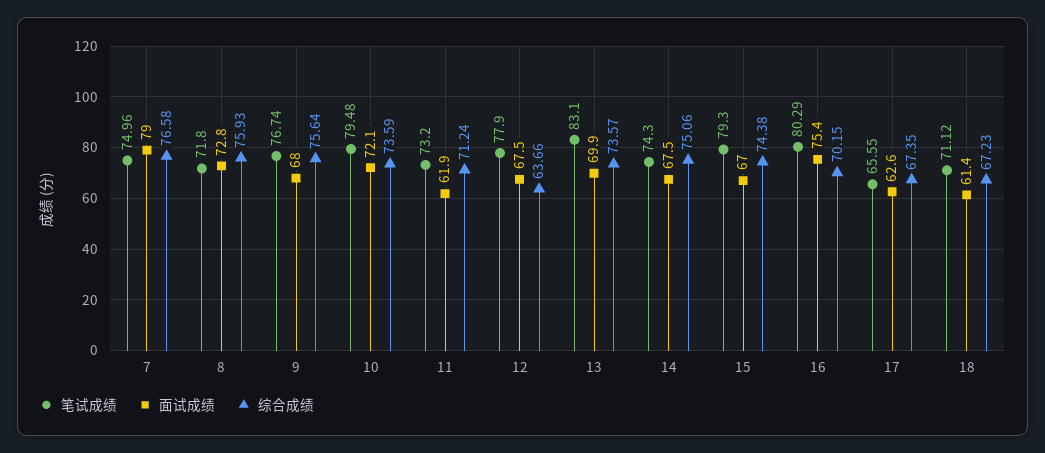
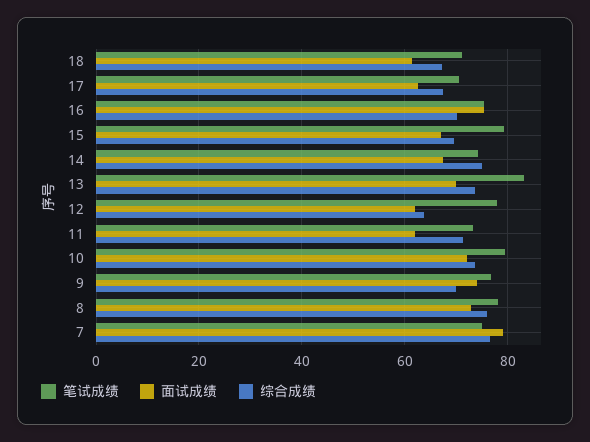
  {
    "笔试成绩": {
      "7": 74.96,
-     "8": 71.8,
+     "8": 78,
      "9": 76.74,
      "10": 79.48,
      "11": 73.2,
      "12": 77.9,
      "13": 83.1,
      "14": 74.3,
      "15": 79.3,
-     "16": 80.29,
+     "16": 76,
-     "17": 65.55,
+     "17": 70,
      "18": 71.12
    },
    "面试成绩": {
      "7": 79,
      "8": 72.8,
-     "9": 68,
+     "9": 74,
      "10": 72.1,
      "11": 61.9,
-     "12": 67.5,
+     "12": 62,
      "13": 69.9,
      "14": 67.5,
      "15": 67,
      "16": 75.4,
      "17": 62.6,
      "18": 61.4
    },
    "综合成绩": {
      "7": 76.58,
      "8": 75.93,
-     "9": 75.64,
+     "9": 70,
      "10": 73.59,
      "11": 71.24,
      "12": 63.66,
      "13": 73.57,
      "14": 75.06,
-     "15": 74.38,
+     "15": 70,
      "16": 70.15,
      "17": 67.35,
      "18": 67.23
    }
  }

